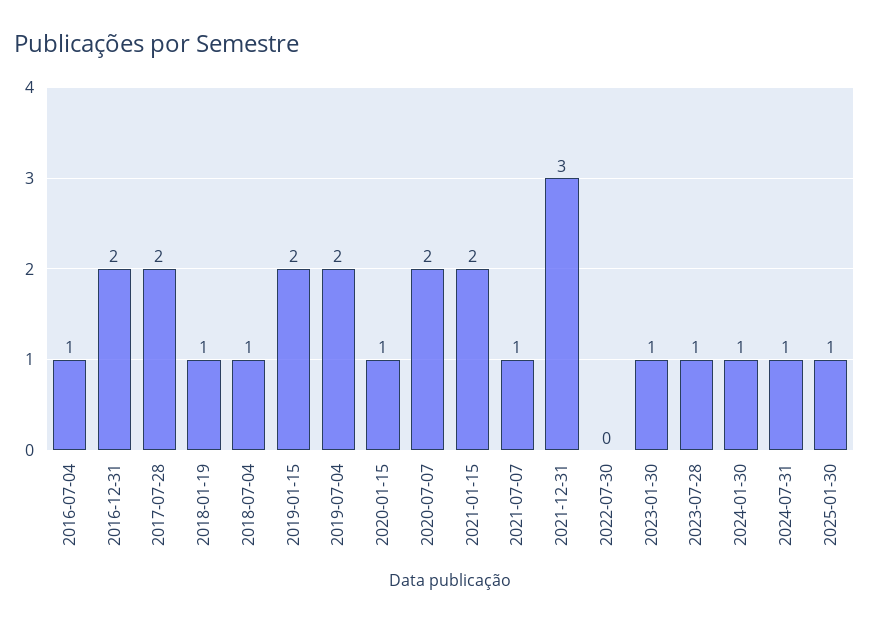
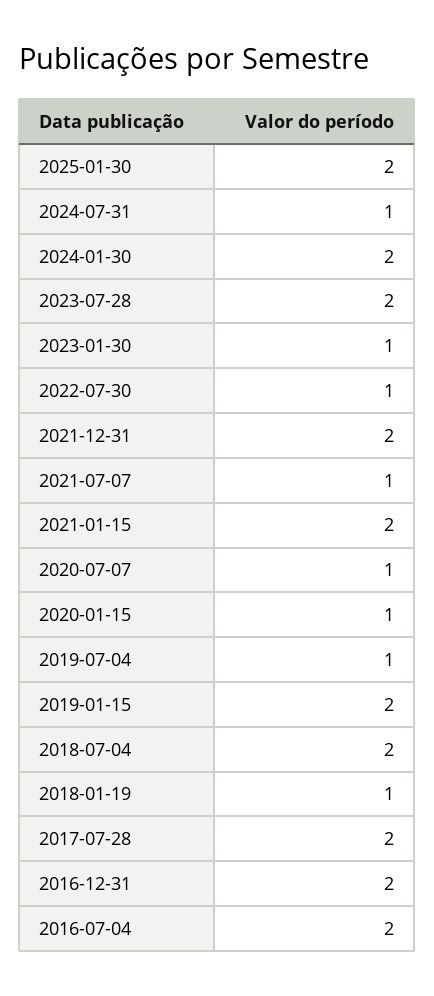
  {
-   "2016-07-04": 1,
+   "2016-07-04": 2,
    "2016-12-31": 2,
    "2017-07-28": 2,
    "2018-01-19": 1,
-   "2018-07-04": 1,
+   "2018-07-04": 2,
    "2019-01-15": 2,
-   "2019-07-04": 2,
+   "2019-07-04": 1,
    "2020-01-15": 1,
-   "2020-07-07": 2,
+   "2020-07-07": 1,
    "2021-01-15": 2,
    "2021-07-07": 1,
-   "2021-12-31": 3,
+   "2021-12-31": 2,
-   "2022-07-30": 0,
+   "2022-07-30": 1,
    "2023-01-30": 1,
-   "2023-07-28": 1,
+   "2023-07-28": 2,
-   "2024-01-30": 1,
+   "2024-01-30": 2,
    "2024-07-31": 1,
-   "2025-01-30": 1
+   "2025-01-30": 2
  }

